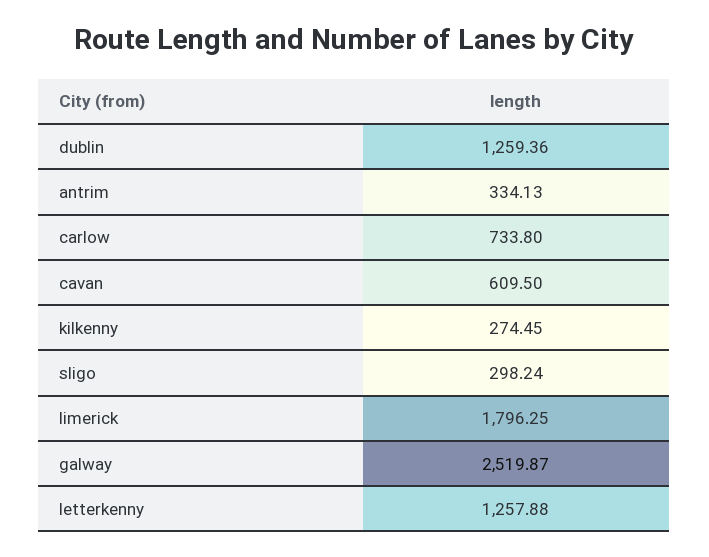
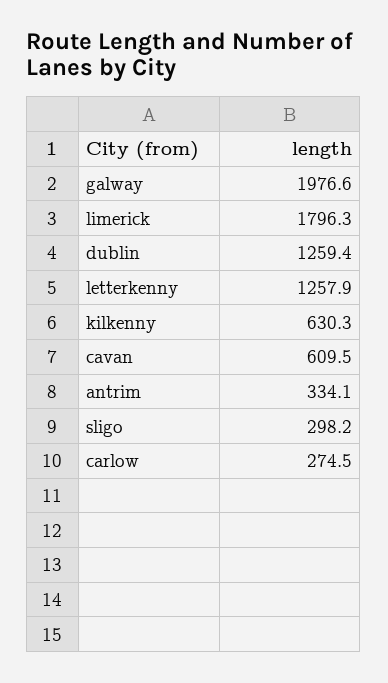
  {
    "dublin": 1259.36,
    "antrim": 334.13,
-   "carlow": 733.8,
+   "carlow": 274.5,
    "cavan": 609.5,
-   "kilkenny": 274.45,
+   "kilkenny": 630.3,
    "sligo": 298.24,
    "limerick": 1796.25,
-   "galway": 2519.87,
+   "galway": 1976.6,
    "letterkenny": 1257.88
  }

